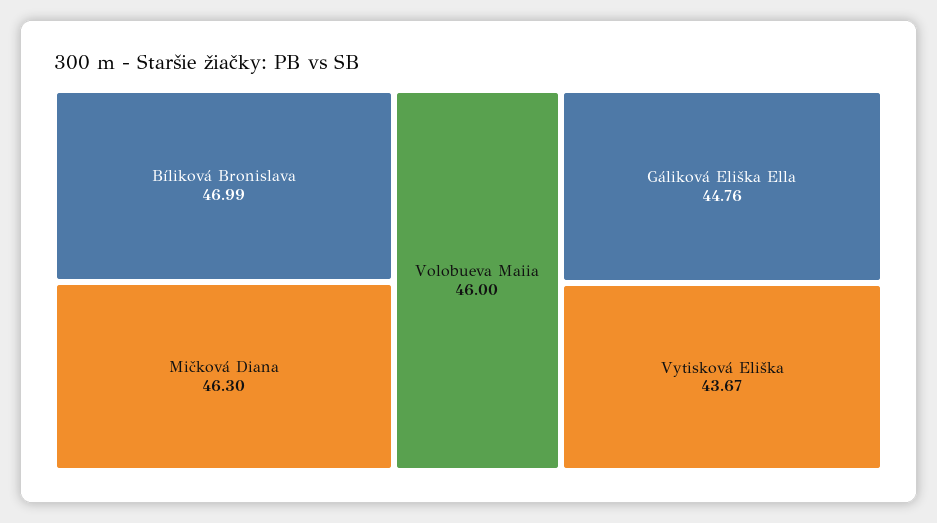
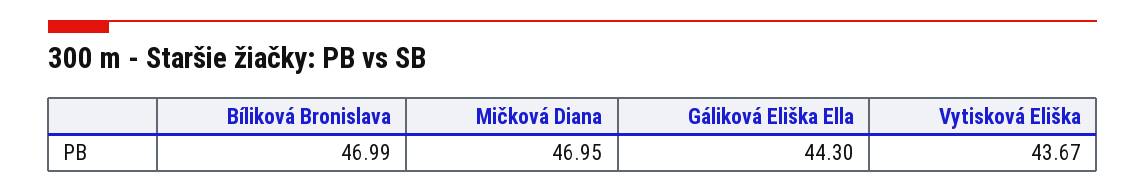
  {
    "Bíliková Bronislava": 46.99,
-   "Mičková Diana": 46.3,
+   "Mičková Diana": 46.95,
-   "Volobueva Maiia": 46,
-   "Gáliková Eliška Ella": 44.76,
+   "Gáliková Eliška Ella": 44.3,
    "Vytisková Eliška": 43.67
  }

